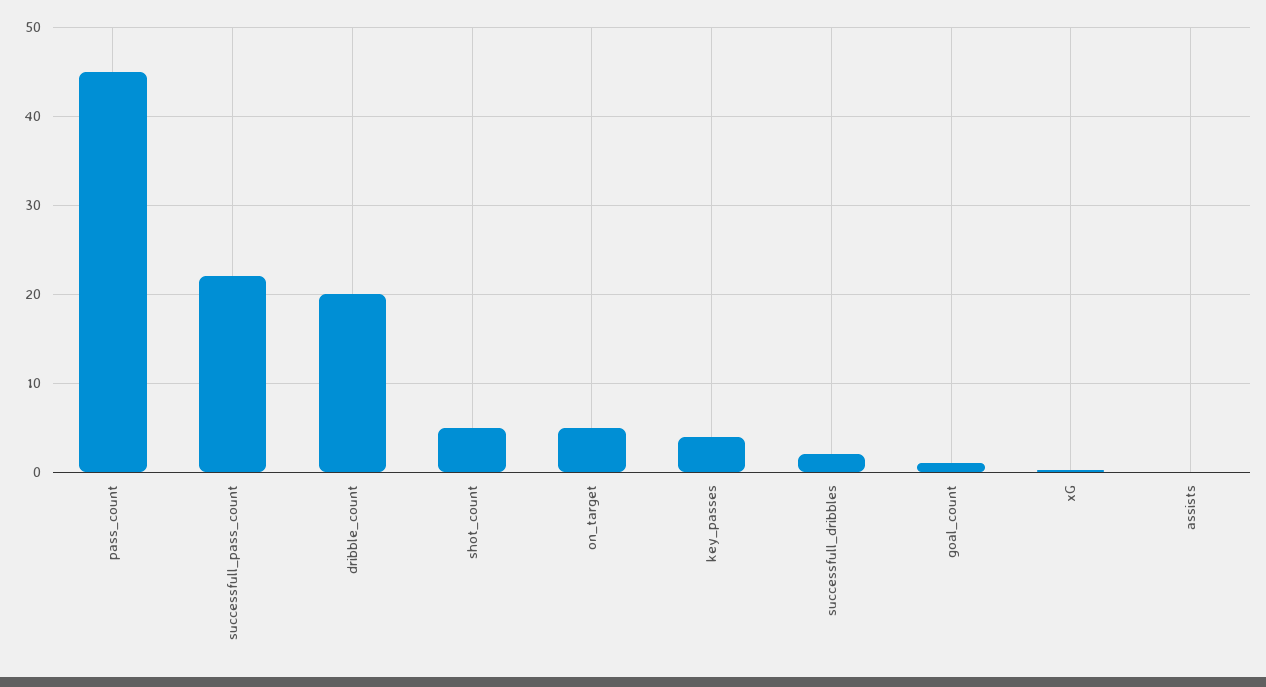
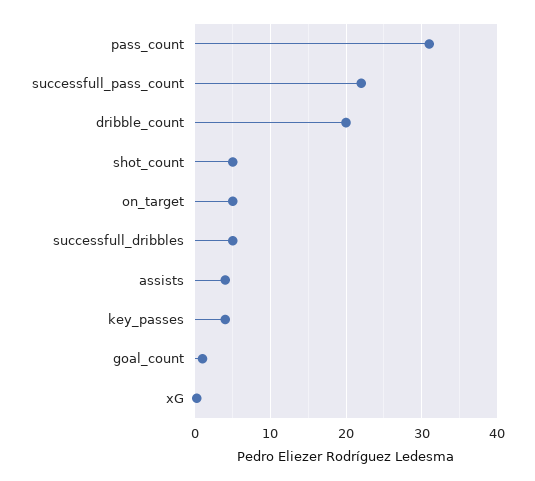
  {
-   "pass_count": 45,
+   "pass_count": 31,
    "successfull_pass_count": 22,
    "dribble_count": 20,
    "shot_count": 5,
    "on_target": 5,
    "key_passes": 4,
-   "successfull_dribbles": 2,
+   "successfull_dribbles": 5,
    "goal_count": 1,
    "xG": 0,
-   "assists": 0
+   "assists": 4
  }

